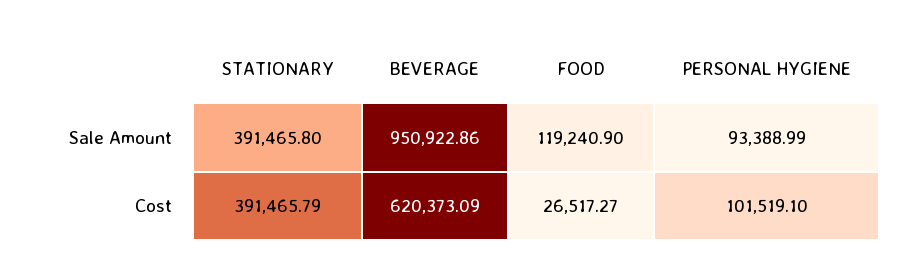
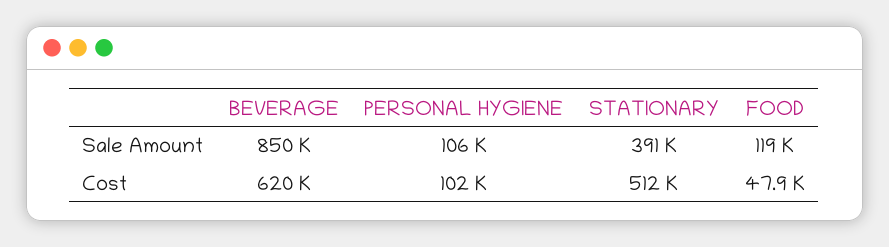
  {
    "STATIONARY": {
      "Sale Amount": 391465.8,
-     "Cost": 391465.79
+     "Cost": 512000
    },
    "BEVERAGE": {
-     "Sale Amount": 950922.86,
+     "Sale Amount": 850000,
      "Cost": 620373.09
    },
    "FOOD": {
      "Sale Amount": 119240.9,
-     "Cost": 26517.27
+     "Cost": 47900
    },
    "PERSONAL HYGIENE": {
-     "Sale Amount": 93388.99,
+     "Sale Amount": 106000,
      "Cost": 101519.1
    }
  }

